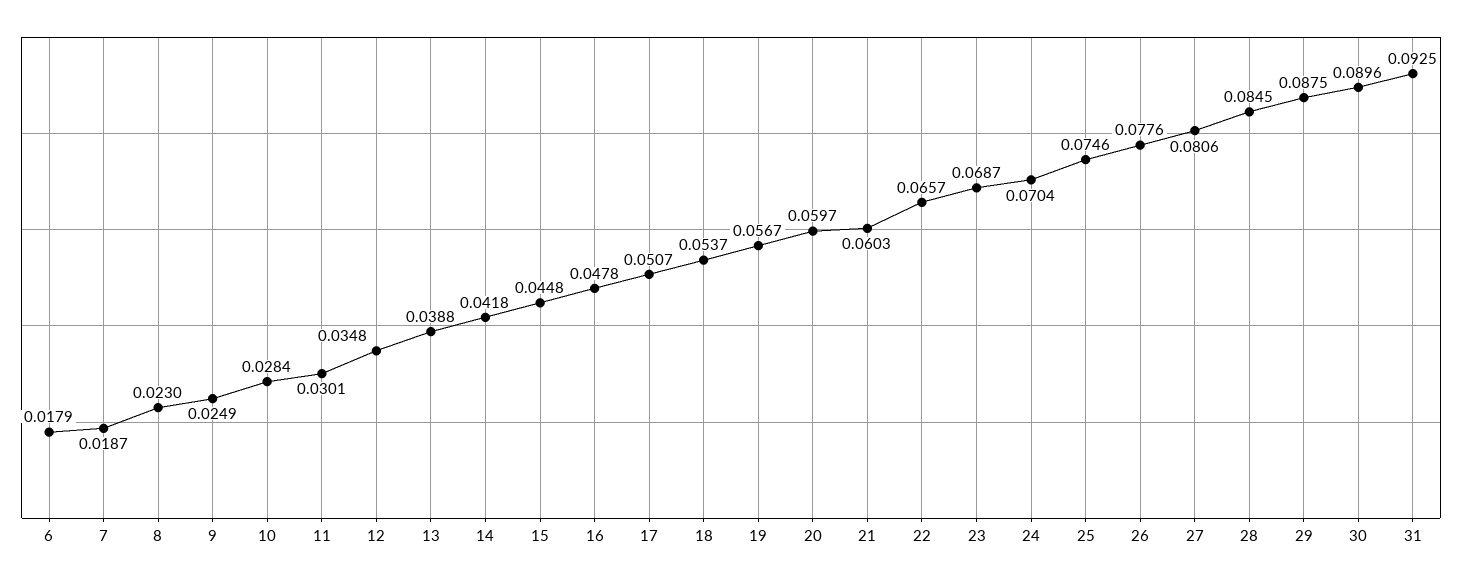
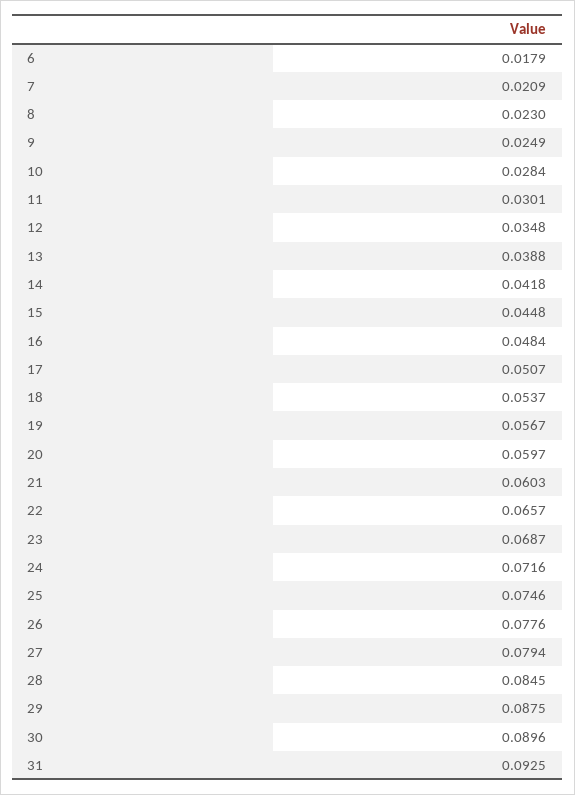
  {
    "6": 0.0179,
-   "7": 0.0187,
+   "7": 0.0209,
    "8": 0.023,
    "9": 0.0249,
    "10": 0.0284,
    "11": 0.0301,
    "12": 0.0348,
    "13": 0.0388,
    "14": 0.0418,
    "15": 0.0448,
-   "16": 0.0478,
+   "16": 0.0484,
    "17": 0.0507,
    "18": 0.0537,
    "19": 0.0567,
    "20": 0.0597,
    "21": 0.0603,
    "22": 0.0657,
    "23": 0.0687,
-   "24": 0.0704,
+   "24": 0.0716,
    "25": 0.0746,
    "26": 0.0776,
-   "27": 0.0806,
+   "27": 0.0794,
    "28": 0.0845,
    "29": 0.0875,
    "30": 0.0896,
    "31": 0.0925
  }

